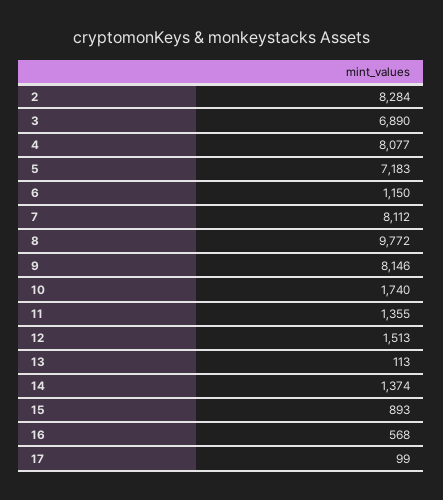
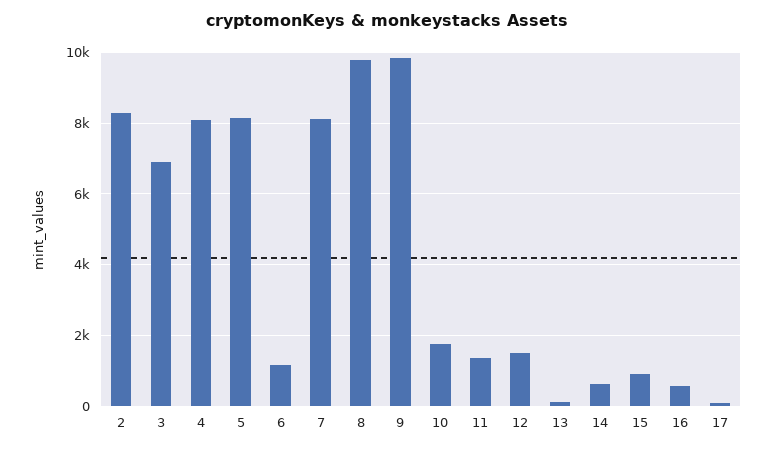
  {
    "2": 8284,
    "3": 6890,
    "4": 8077,
-   "5": 7183,
+   "5": 8200,
    "6": 1150,
    "7": 8112,
    "8": 9772,
-   "9": 8146,
+   "9": 9800,
    "10": 1740,
    "11": 1355,
    "12": 1513,
    "13": 113,
-   "14": 1374,
+   "14": 600,
    "15": 893,
    "16": 568,
    "17": 99
  }

